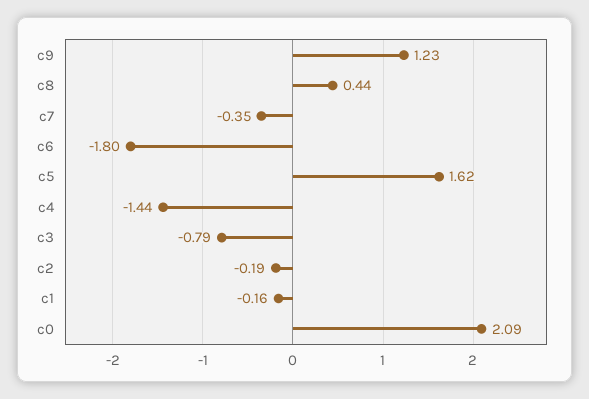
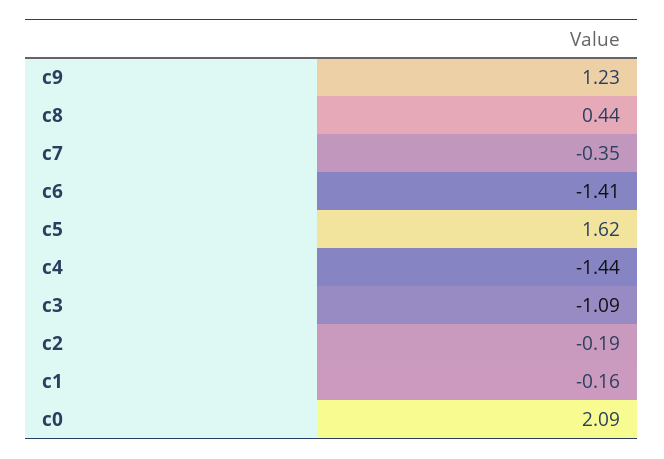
  {
    "c9": 1.23,
    "c8": 0.44,
    "c7": -0.35,
-   "c6": -1.8,
+   "c6": -1.41,
    "c5": 1.62,
    "c4": -1.44,
-   "c3": -0.79,
+   "c3": -1.09,
    "c2": -0.19,
    "c1": -0.16,
    "c0": 2.09
  }

